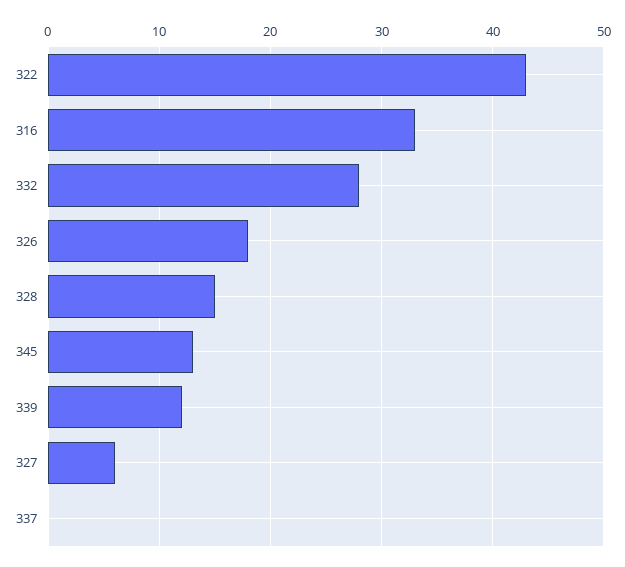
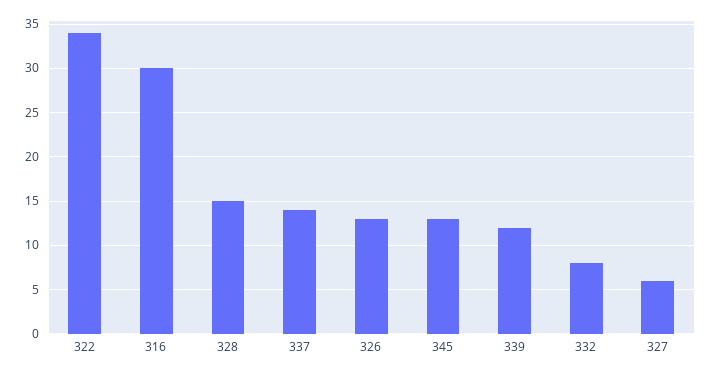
  {
-   "322": 43,
+   "322": 34,
-   "316": 33,
+   "316": 30,
-   "332": 28,
+   "332": 8,
-   "326": 18,
+   "326": 13,
    "328": 15,
    "345": 13,
    "339": 12,
    "327": 6,
-   "337": 0
+   "337": 14
  }

